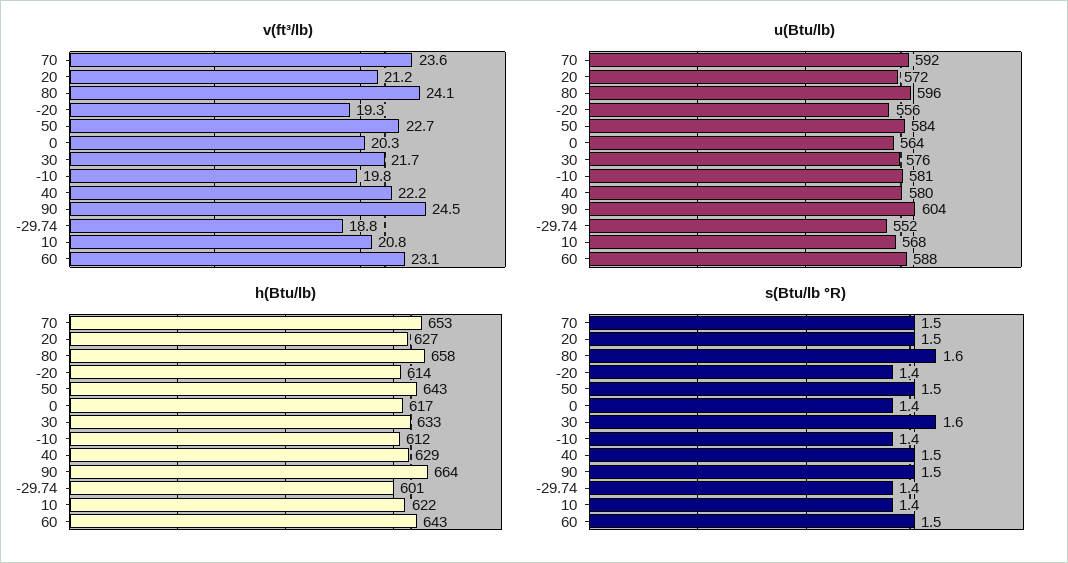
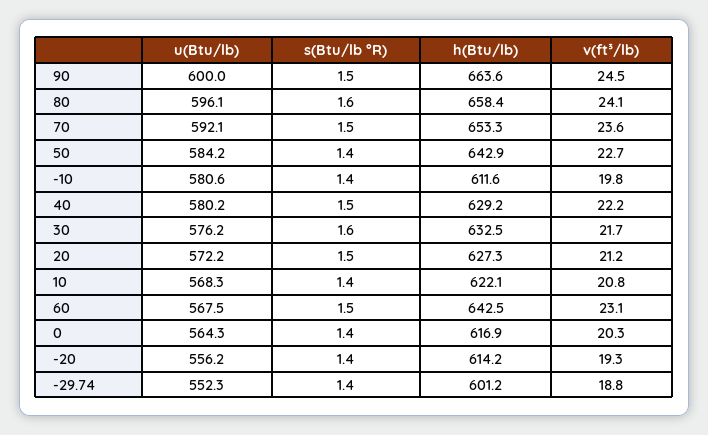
  {
    "v(ft³/lb)": {
      "70": 23.6,
      "20": 21.2,
      "80": 24.1,
      "-20": 19.3,
      "50": 22.7,
      "0": 20.3,
      "30": 21.7,
      "-10": 19.8,
      "40": 22.2,
      "90": 24.5,
      "-29.74": 18.8,
      "10": 20.8,
      "60": 23.1
    },
    "u(Btu/lb)": {
      "70": 592.1,
      "20": 572.2,
      "80": 596.1,
      "-20": 556.2,
      "50": 584.2,
      "0": 564.3,
      "30": 576.2,
      "-10": 580.6,
      "40": 580.2,
-     "90": 604,
+     "90": 600,
      "-29.74": 552.3,
      "10": 568.3,
-     "60": 588
+     "60": 567.5
    },
    "h(Btu/lb)": {
      "70": 653.3,
      "20": 627.3,
      "80": 658.4,
      "-20": 614.2,
      "50": 642.9,
      "0": 616.9,
      "30": 632.5,
      "-10": 611.6,
      "40": 629.2,
      "90": 663.6,
      "-29.74": 601.2,
      "10": 622.1,
      "60": 642.5
    },
    "s(Btu/lb °R)": {
      "70": 1.5,
      "20": 1.5,
      "80": 1.6,
      "-20": 1.4,
-     "50": 1.5,
+     "50": 1.4,
      "0": 1.4,
      "30": 1.6,
      "-10": 1.4,
      "40": 1.5,
      "90": 1.5,
      "-29.74": 1.4,
      "10": 1.4,
      "60": 1.5
    }
  }

